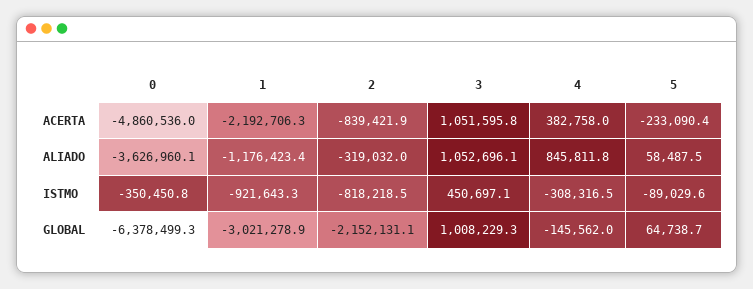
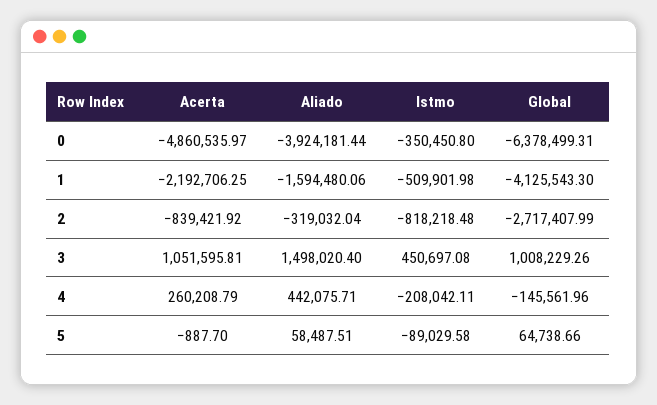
  {
    "0": {
      "ACERTA": -4860535.97,
-     "ALIADO": -3626960.1,
+     "ALIADO": -3924181.44,
      "ISTMO": -350450.8,
      "GLOBAL": -6378499.31
    },
    "1": {
      "ACERTA": -2192706.25,
-     "ALIADO": -1176423.4,
+     "ALIADO": -1594480.06,
-     "ISTMO": -921643.3,
+     "ISTMO": -509901.98,
-     "GLOBAL": -3021278.9
+     "GLOBAL": -4125543.3
    },
    "2": {
      "ACERTA": -839421.92,
      "ALIADO": -319032.04,
      "ISTMO": -818218.48,
-     "GLOBAL": -2152131.1
+     "GLOBAL": -2717407.99
    },
    "3": {
      "ACERTA": 1051595.81,
-     "ALIADO": 1052696.1,
+     "ALIADO": 1498020.4,
      "ISTMO": 450697.08,
      "GLOBAL": 1008229.26
    },
    "4": {
-     "ACERTA": 382758,
+     "ACERTA": 260208.79,
-     "ALIADO": 845811.8,
+     "ALIADO": 442075.71,
-     "ISTMO": -308316.5,
+     "ISTMO": -208042.11,
      "GLOBAL": -145561.96
    },
    "5": {
-     "ACERTA": -233090.4,
+     "ACERTA": -887.7,
      "ALIADO": 58487.51,
      "ISTMO": -89029.58,
      "GLOBAL": 64738.66
    }
  }

